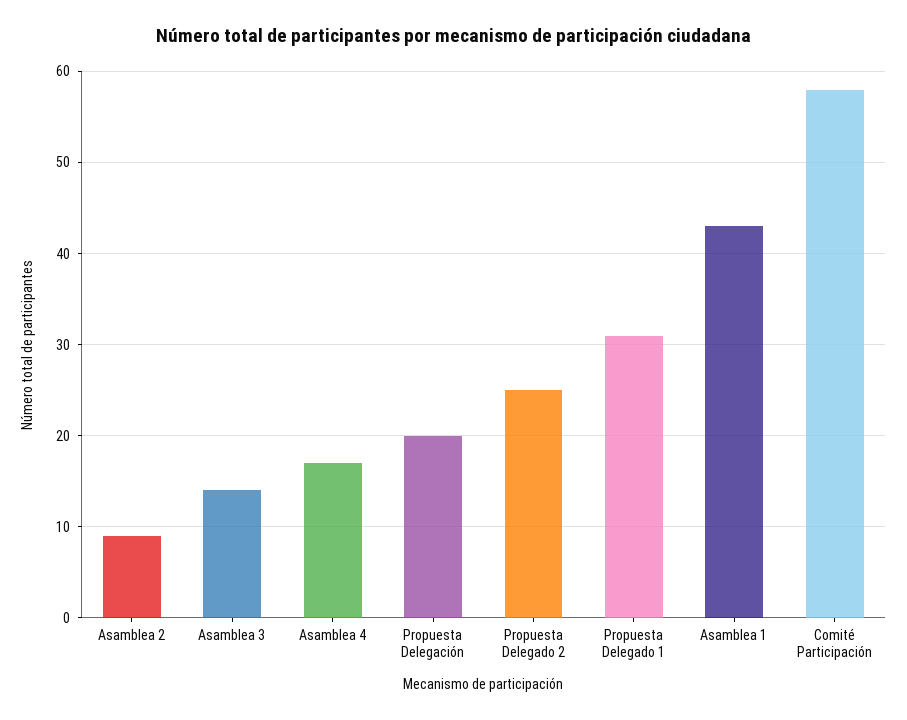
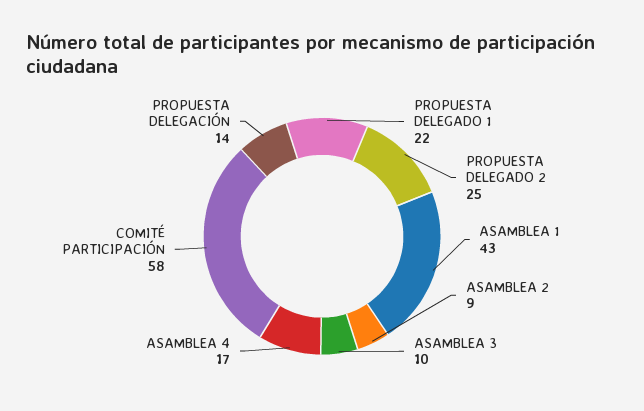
  {
    "Asamblea 2": 9,
-   "Asamblea 3": 14,
+   "Asamblea 3": 10,
    "Asamblea 4": 17,
-   "Propuesta Delegación": 20,
+   "Propuesta Delegación": 14,
    "Propuesta Delegado 2": 25,
-   "Propuesta Delegado 1": 31,
+   "Propuesta Delegado 1": 22,
    "Asamblea 1": 43,
    "Comité Participación": 58
  }

